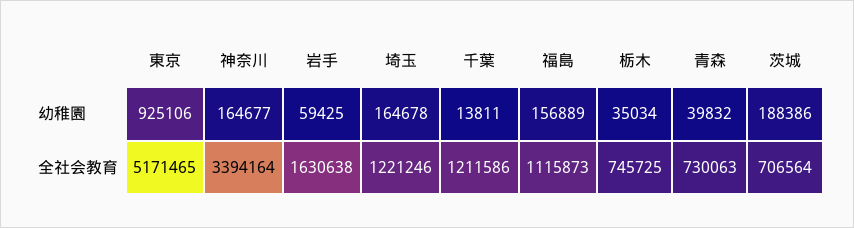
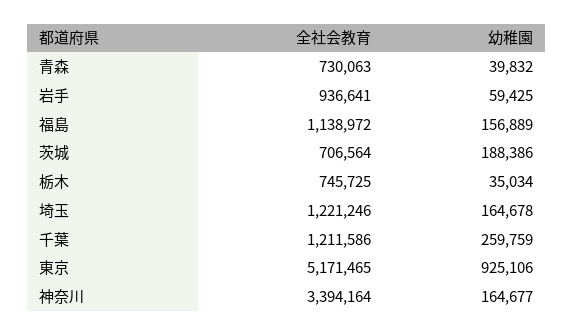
  {
    "東京": {
      "幼稚園": 925106,
      "全社会教育": 5171465
    },
    "神奈川": {
      "幼稚園": 164677,
      "全社会教育": 3394164
    },
    "岩手": {
      "幼稚園": 59425,
-     "全社会教育": 1630638
+     "全社会教育": 936641
    },
    "埼玉": {
      "幼稚園": 164678,
      "全社会教育": 1221246
    },
    "千葉": {
-     "幼稚園": 13811,
+     "幼稚園": 259759,
      "全社会教育": 1211586
    },
    "福島": {
      "幼稚園": 156889,
-     "全社会教育": 1115873
+     "全社会教育": 1138972
    },
    "栃木": {
      "幼稚園": 35034,
      "全社会教育": 745725
    },
    "青森": {
      "幼稚園": 39832,
      "全社会教育": 730063
    },
    "茨城": {
      "幼稚園": 188386,
      "全社会教育": 706564
    }
  }

